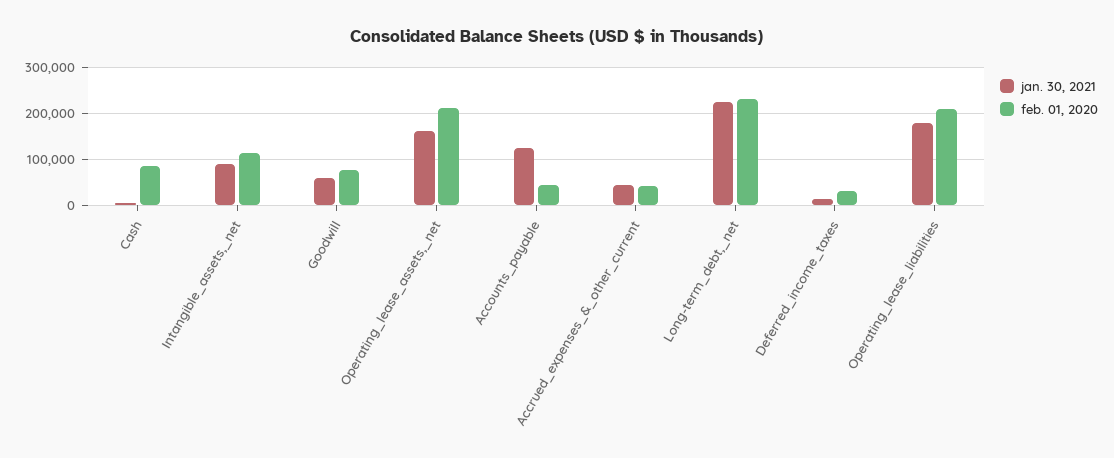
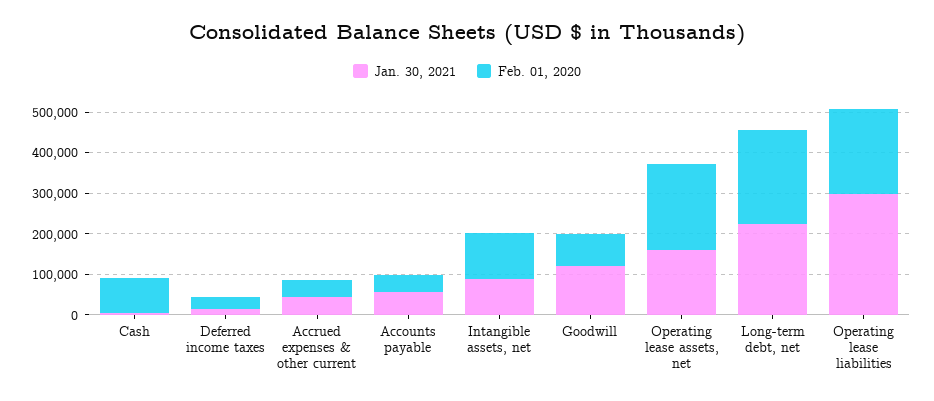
  {
    "jan. 30, 2021": {
      "Cash": 0,
      "Intangible_assets,_net": 80000,
-     "Goodwill": 60000,
+     "Goodwill": 120000,
      "Operating_lease_assets,_net": 160000,
-     "Accounts_payable": 120000,
+     "Accounts_payable": 60000,
      "Accrued_expenses_&_other_current": 40000,
      "Long-term_debt,_net": 220000,
      "Deferred_income_taxes": 20000,
-     "Operating_lease_liabilities": 180000
+     "Operating_lease_liabilities": 300000
    },
    "feb. 01, 2020": {
      "Cash": 80000,
      "Intangible_assets,_net": 120000,
      "Goodwill": 80000,
      "Operating_lease_assets,_net": 220000,
      "Accounts_payable": 40000,
      "Accrued_expenses_&_other_current": 40000,
      "Long-term_debt,_net": 240000,
      "Deferred_income_taxes": 40000,
      "Operating_lease_liabilities": 200000
    }
  }

